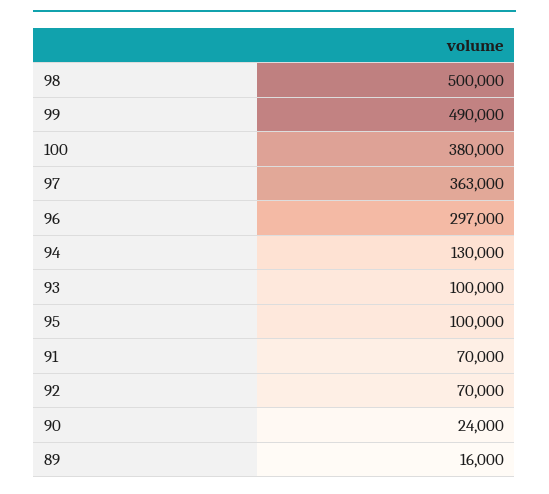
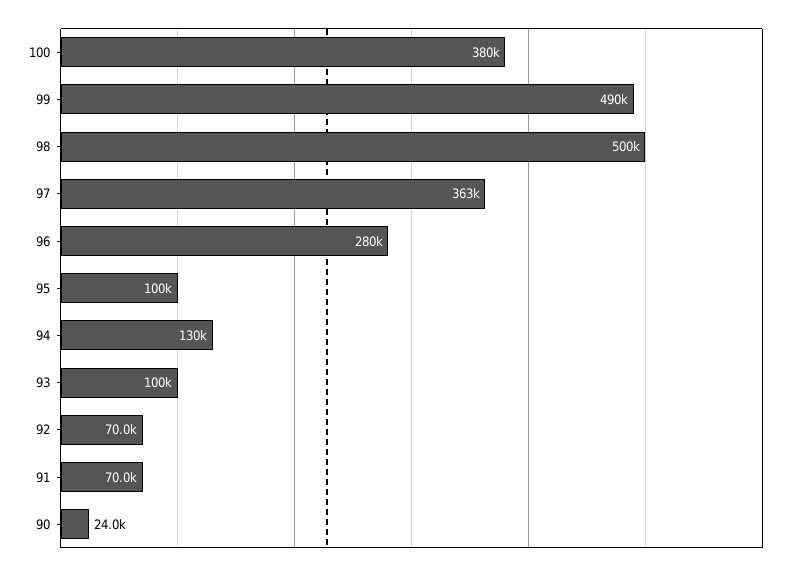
  {
    "98": 500000,
    "99": 490000,
    "100": 380000,
    "97": 363000,
-   "96": 297000,
+   "96": 280000,
    "94": 130000,
    "93": 100000,
    "95": 100000,
    "91": 70000,
    "92": 70000,
-   "90": 24000,
+   "90": 24000
-   "89": 16000
  }

